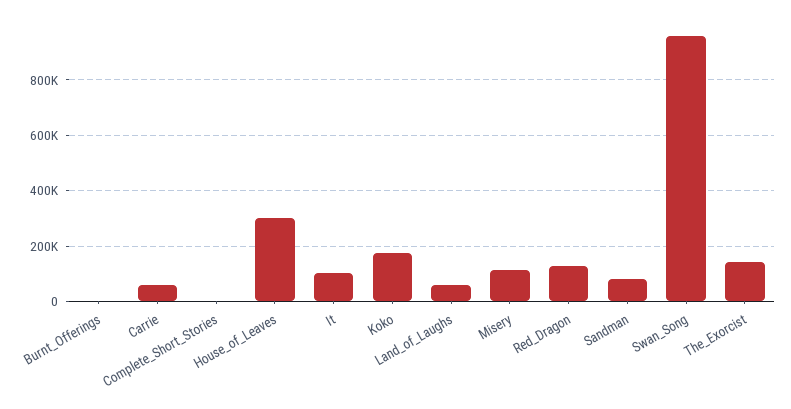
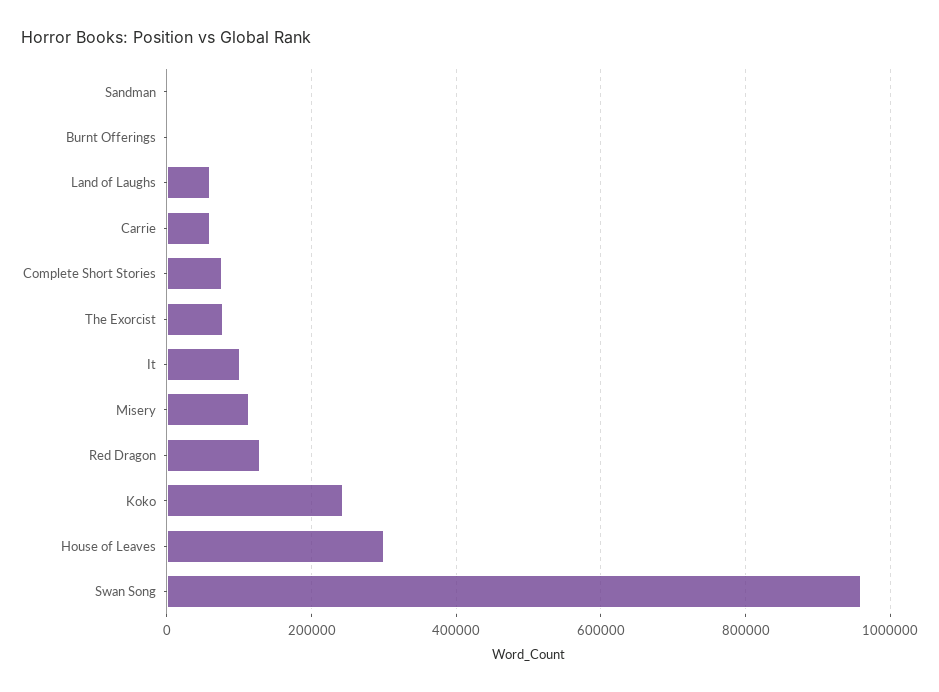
  {
    "Burnt_Offerings": 0,
    "Carrie": 60000,
-   "Complete_Short_Stories": 0,
+   "Complete_Short_Stories": 80000,
    "House_of_Leaves": 300000,
    "It": 100000,
-   "Koko": 175000,
+   "Koko": 240000,
    "Land_of_Laughs": 60000,
    "Misery": 120000,
    "Red_Dragon": 120000,
-   "Sandman": 75000,
+   "Sandman": 0,
    "Swan_Song": 960000,
-   "The_Exorcist": 150000
+   "The_Exorcist": 80000
  }

